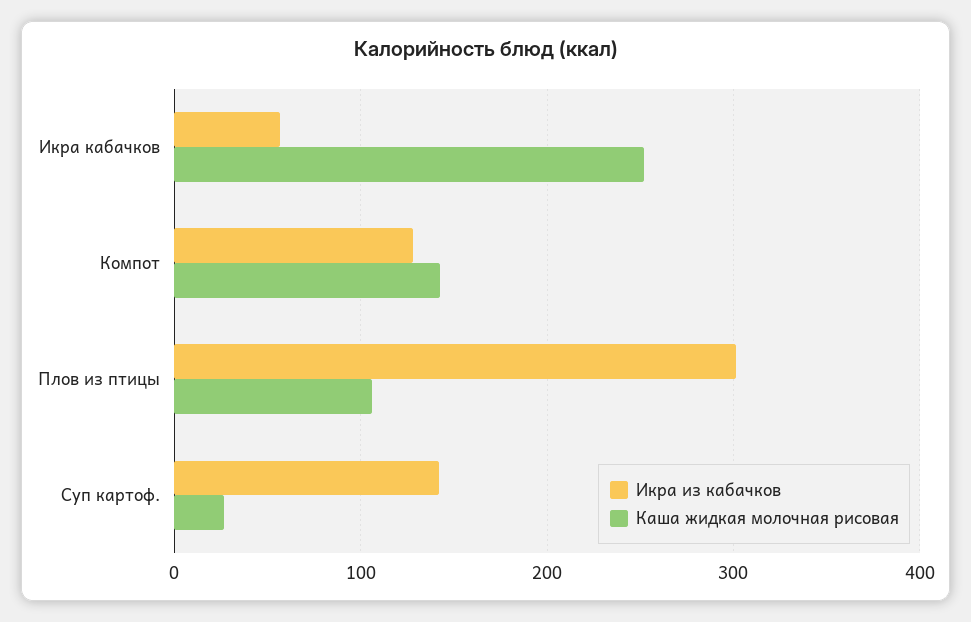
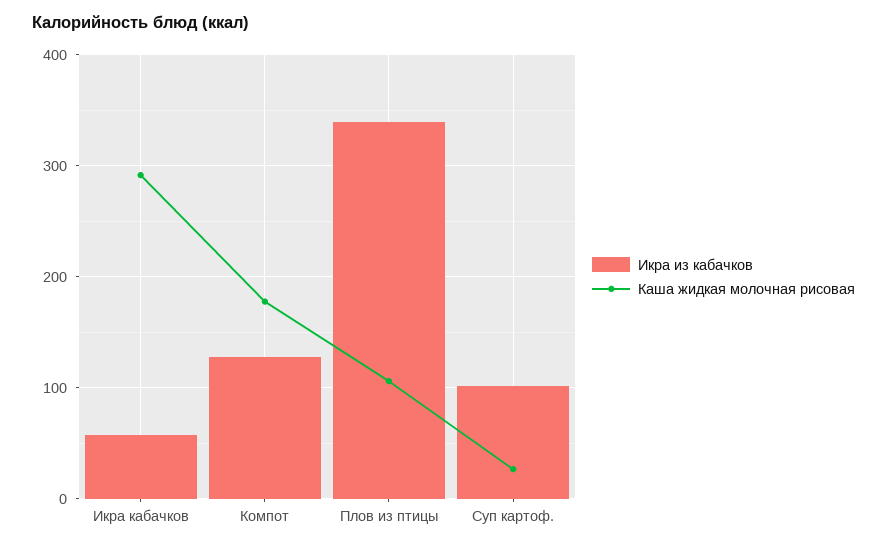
  {
    "Икра из кабачков": {
      "Икра кабачков": 60,
      "Компот": 130,
-     "Плов из птицы": 300,
+     "Плов из птицы": 340,
-     "Суп картоф.": 140
+     "Суп картоф.": 100
    },
    "Каша жидкая молочная рисовая": {
-     "Икра кабачков": 250,
+     "Икра кабачков": 290,
-     "Компот": 140,
+     "Компот": 180,
      "Плов из птицы": 110,
      "Суп картоф.": 30
    }
  }

